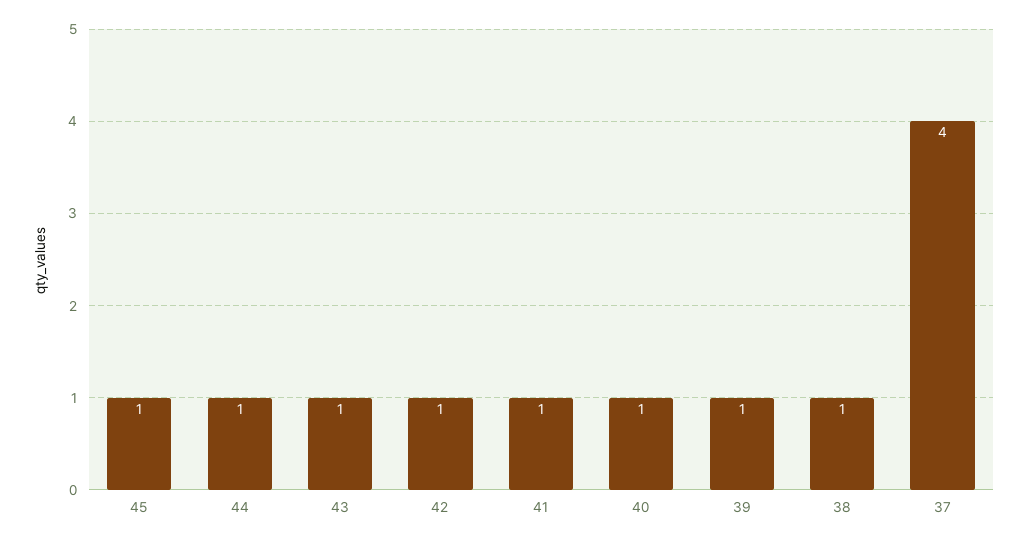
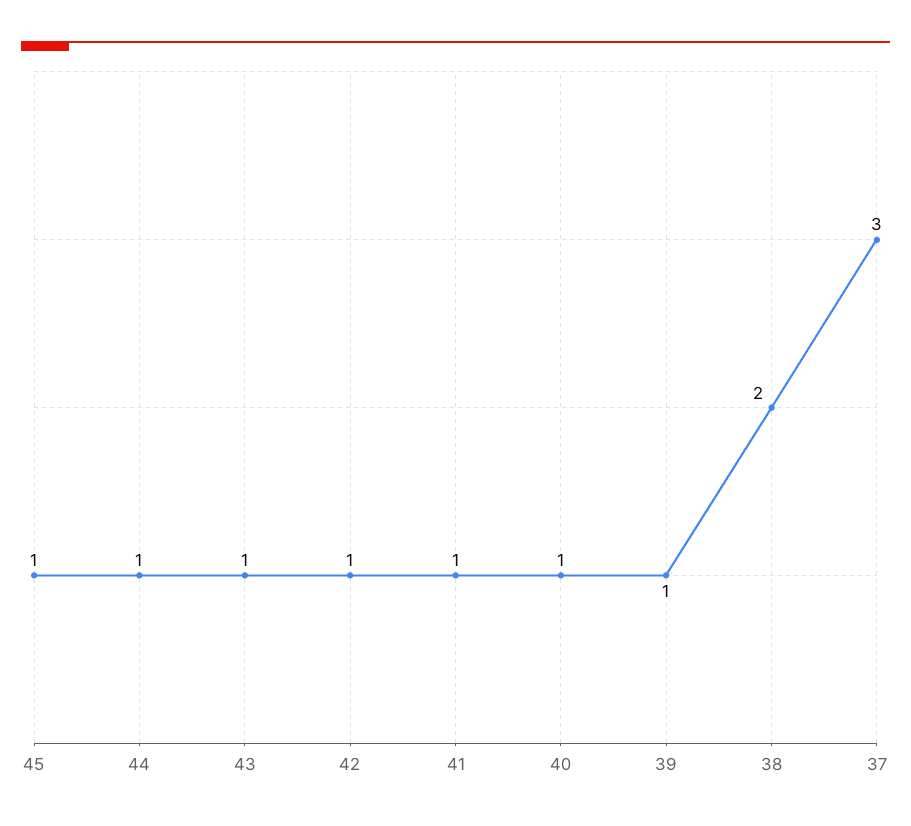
  {
    "45": 1,
    "44": 1,
    "43": 1,
    "42": 1,
    "41": 1,
    "40": 1,
    "39": 1,
-   "38": 1,
+   "38": 2,
-   "37": 4
+   "37": 3
  }

